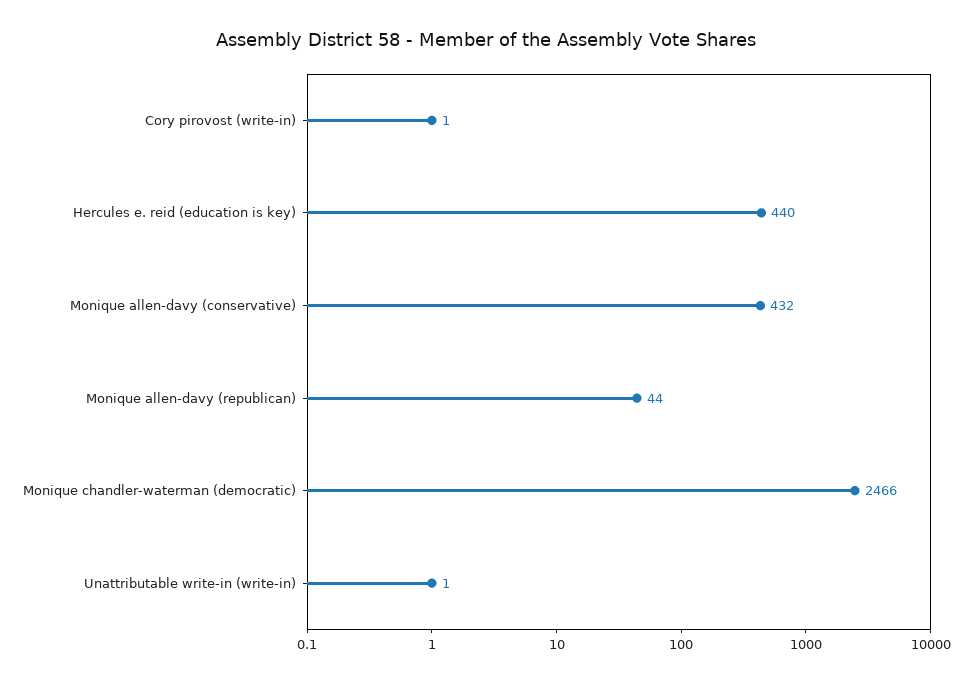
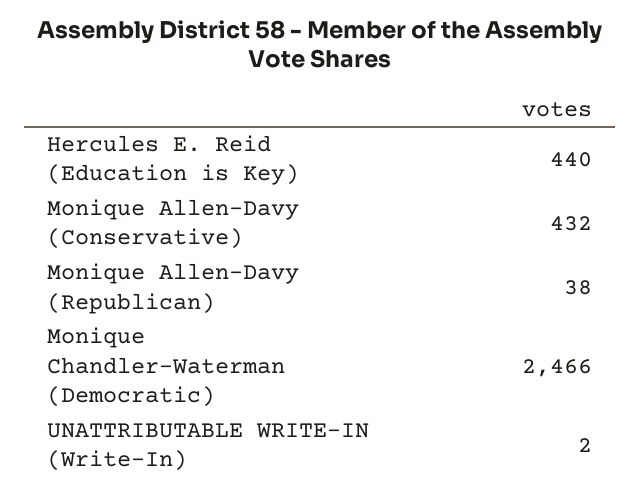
  {
-   "Cory pirovost (write-in)": 1,
    "Hercules e. reid (education is key)": 440,
    "Monique allen-davy (conservative)": 432,
-   "Monique allen-davy (republican)": 44,
+   "Monique allen-davy (republican)": 38,
    "Monique chandler-waterman (democratic)": 2466,
-   "Unattributable write-in (write-in)": 1
+   "Unattributable write-in (write-in)": 2
  }

